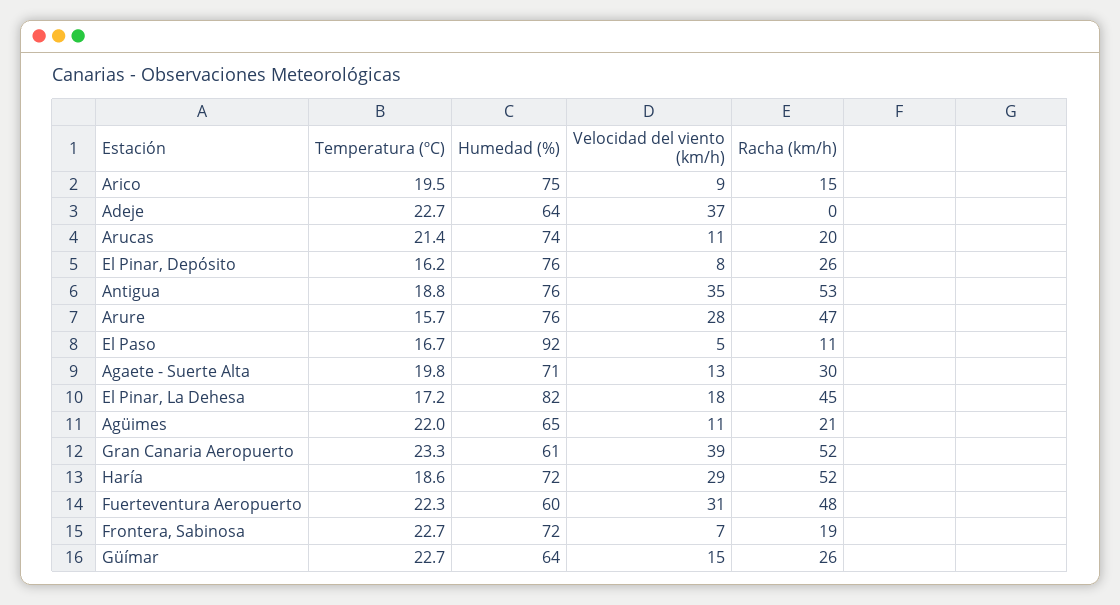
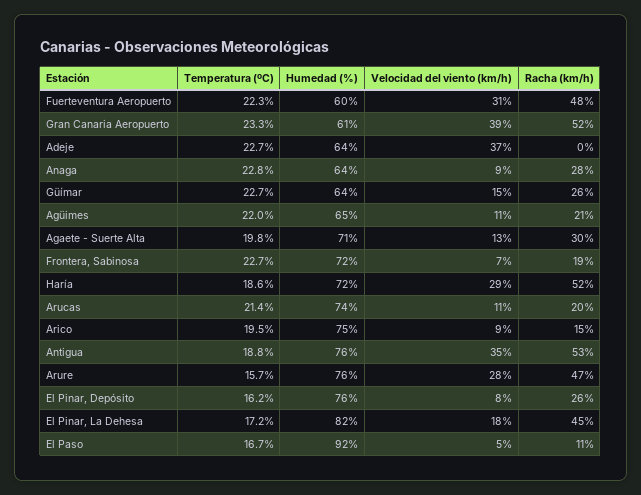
  {
    "Temperatura (ºC)": {
      "Arico": 19.5,
      "Adeje": 22.7,
      "Arucas": 21.4,
      "El Pinar, Depósito": 16.2,
      "Antigua": 18.8,
      "Arure": 15.7,
      "El Paso": 16.7,
      "Agaete - Suerte Alta": 19.8,
      "El Pinar, La Dehesa": 17.2,
      "Agüimes": 22,
      "Gran Canaria Aeropuerto": 23.3,
      "Haría": 18.6,
      "Fuerteventura Aeropuerto": 22.3,
      "Frontera, Sabinosa": 22.7,
-     "Güímar": 22.7
+     "Güímar": 22.7,
+     "Anaga": 22.8
    },
    "Humedad (%)": {
      "Arico": 75,
      "Adeje": 64,
      "Arucas": 74,
      "El Pinar, Depósito": 76,
      "Antigua": 76,
      "Arure": 76,
      "El Paso": 92,
      "Agaete - Suerte Alta": 71,
      "El Pinar, La Dehesa": 82,
      "Agüimes": 65,
      "Gran Canaria Aeropuerto": 61,
      "Haría": 72,
      "Fuerteventura Aeropuerto": 60,
      "Frontera, Sabinosa": 72,
-     "Güímar": 64
+     "Güímar": 64,
+     "Anaga": 64
    },
    "Velocidad del viento (km/h)": {
      "Arico": 9,
      "Adeje": 37,
      "Arucas": 11,
      "El Pinar, Depósito": 8,
      "Antigua": 35,
      "Arure": 28,
      "El Paso": 5,
      "Agaete - Suerte Alta": 13,
      "El Pinar, La Dehesa": 18,
      "Agüimes": 11,
      "Gran Canaria Aeropuerto": 39,
      "Haría": 29,
      "Fuerteventura Aeropuerto": 31,
      "Frontera, Sabinosa": 7,
-     "Güímar": 15
+     "Güímar": 15,
+     "Anaga": 9
    },
    "Racha (km/h)": {
      "Arico": 15,
      "Adeje": 0,
      "Arucas": 20,
      "El Pinar, Depósito": 26,
      "Antigua": 53,
      "Arure": 47,
      "El Paso": 11,
      "Agaete - Suerte Alta": 30,
      "El Pinar, La Dehesa": 45,
      "Agüimes": 21,
      "Gran Canaria Aeropuerto": 52,
      "Haría": 52,
      "Fuerteventura Aeropuerto": 48,
      "Frontera, Sabinosa": 19,
-     "Güímar": 26
+     "Güímar": 26,
+     "Anaga": 28
    }
  }

